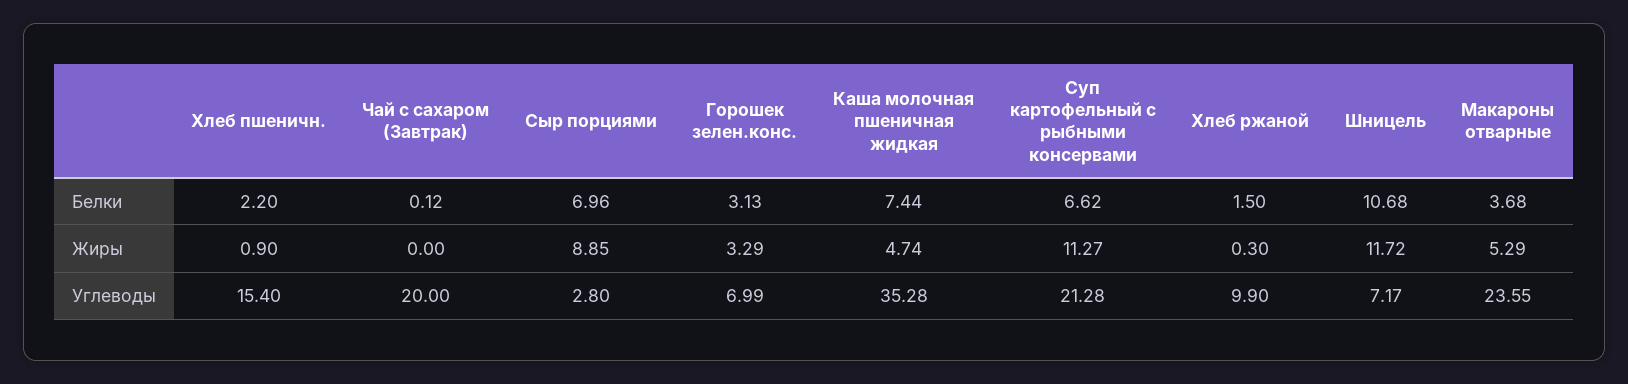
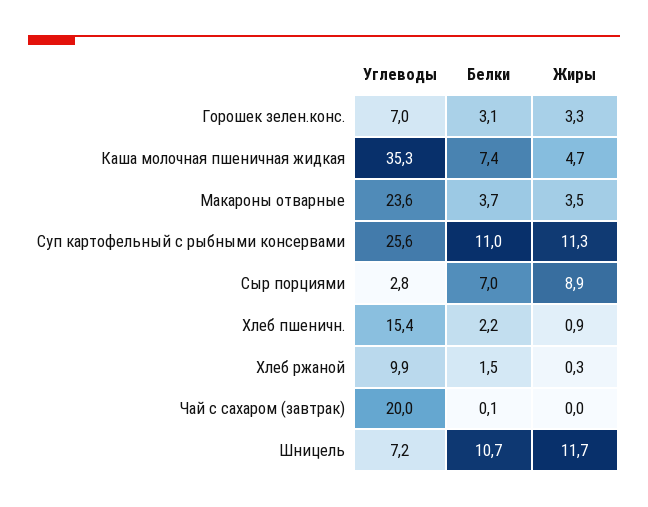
  {
    "Хлеб пшеничн.": {
      "Белки": 2.2,
      "Жиры": 0.9,
      "Углеводы": 15.4
    },
    "Чай с сахаром (Завтрак)": {
      "Белки": 0.12,
      "Жиры": 0,
      "Углеводы": 20
    },
    "Сыр порциями": {
      "Белки": 6.96,
      "Жиры": 8.85,
      "Углеводы": 2.8
    },
    "Горошек зелен.конс.": {
      "Белки": 3.13,
      "Жиры": 3.29,
      "Углеводы": 6.99
    },
    "Каша молочная пшеничная жидкая": {
      "Белки": 7.44,
      "Жиры": 4.74,
      "Углеводы": 35.28
    },
    "Суп картофельный с рыбными консервами": {
-     "Белки": 6.62,
+     "Белки": 11,
      "Жиры": 11.27,
-     "Углеводы": 21.28
+     "Углеводы": 25.6
    },
    "Хлеб ржаной": {
      "Белки": 1.5,
      "Жиры": 0.3,
      "Углеводы": 9.9
    },
    "Шницель": {
      "Белки": 10.68,
      "Жиры": 11.72,
      "Углеводы": 7.17
    },
    "Макароны отварные": {
      "Белки": 3.68,
-     "Жиры": 5.29,
+     "Жиры": 3.5,
      "Углеводы": 23.55
    }
  }

